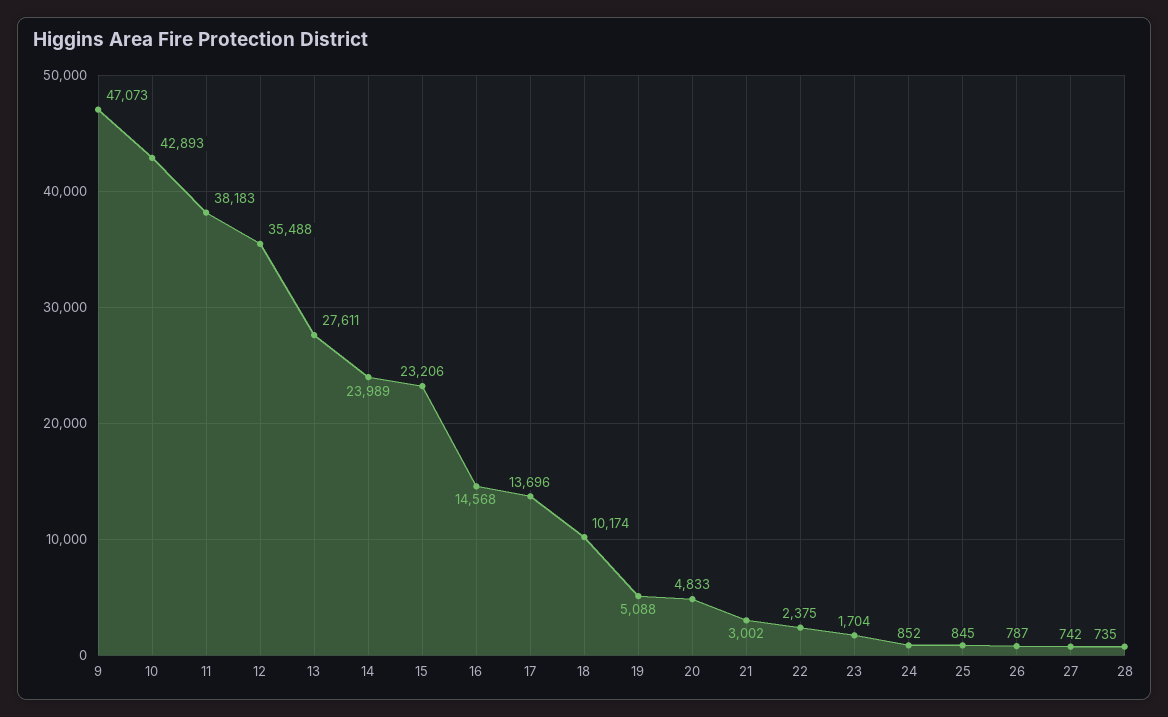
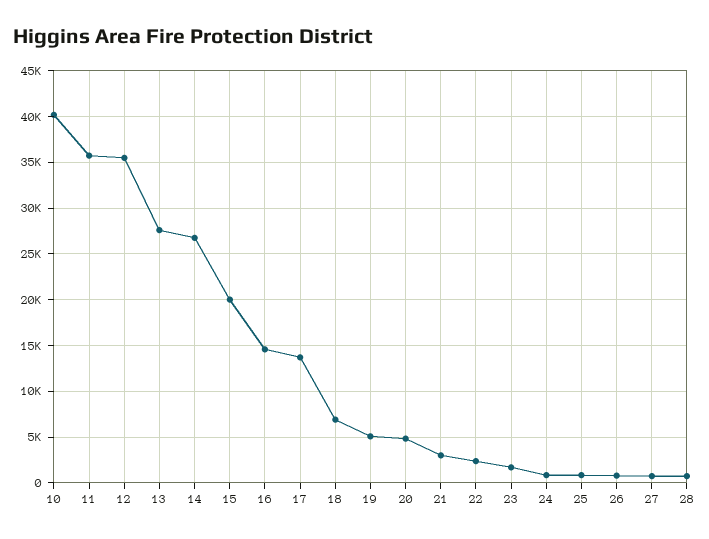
  {
-   "9": 47073,
-   "10": 42893,
+   "10": 40000,
-   "11": 38183,
+   "11": 36000,
    "12": 35488,
    "13": 27611,
-   "14": 23989,
+   "14": 27000,
-   "15": 23206,
+   "15": 20000,
    "16": 14568,
    "17": 13696,
-   "18": 10174,
+   "18": 7000,
    "19": 5088,
    "20": 4833,
    "21": 3002,
    "22": 2375,
    "23": 1704,
    "24": 852,
    "25": 845,
    "26": 787,
    "27": 742,
    "28": 735
  }

